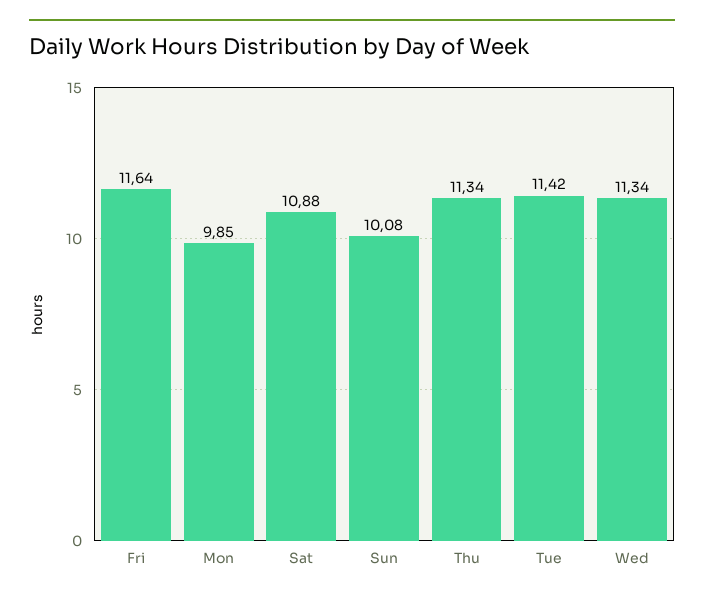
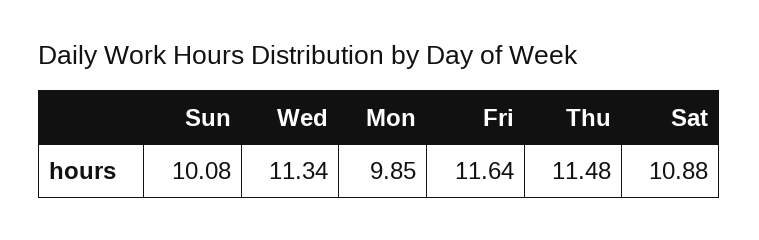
  {
    "Fri": 11.64,
    "Mon": 9.85,
    "Sat": 10.88,
    "Sun": 10.08,
-   "Thu": 11.34,
+   "Thu": 11.48,
-   "Tue": 11.42,
    "Wed": 11.34
  }

